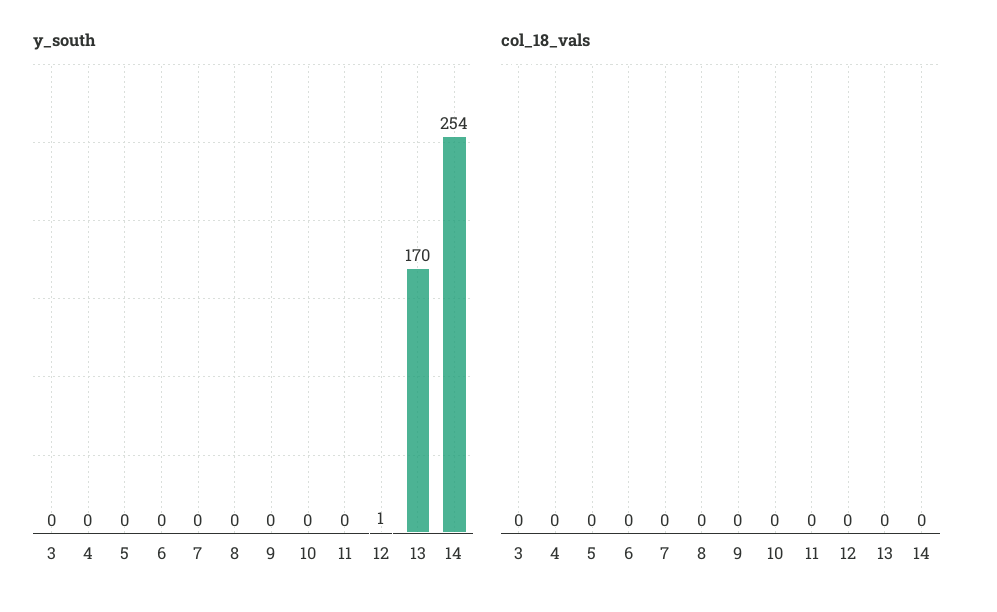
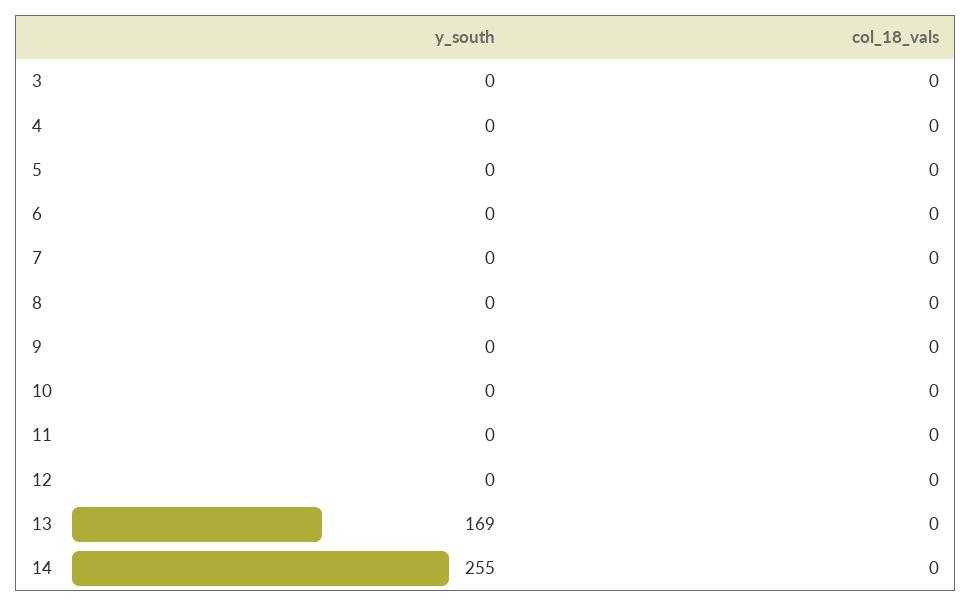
  {
    "y_south": {
      "3": 0,
      "4": 0,
      "5": 0,
      "6": 0,
      "7": 0,
      "8": 0,
      "9": 0,
      "10": 0,
      "11": 0,
-     "12": 1,
+     "12": 0,
-     "13": 170,
+     "13": 169,
-     "14": 254
+     "14": 255
    },
    "col_18_vals": {
      "3": 0,
      "4": 0,
      "5": 0,
      "6": 0,
      "7": 0,
      "8": 0,
      "9": 0,
      "10": 0,
      "11": 0,
      "12": 0,
      "13": 0,
      "14": 0
    }
  }

